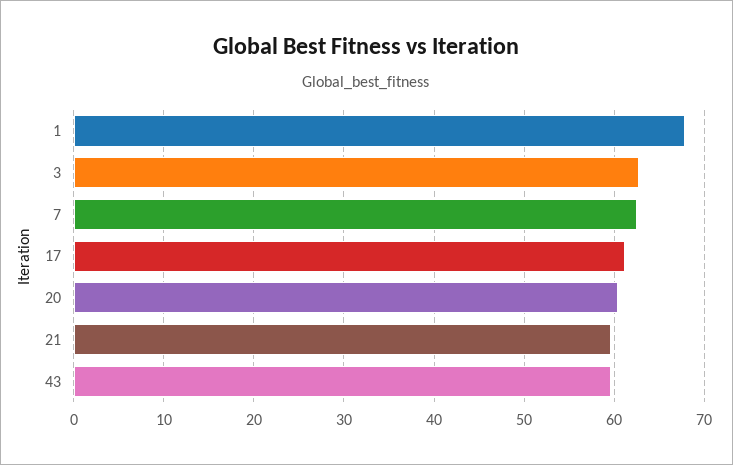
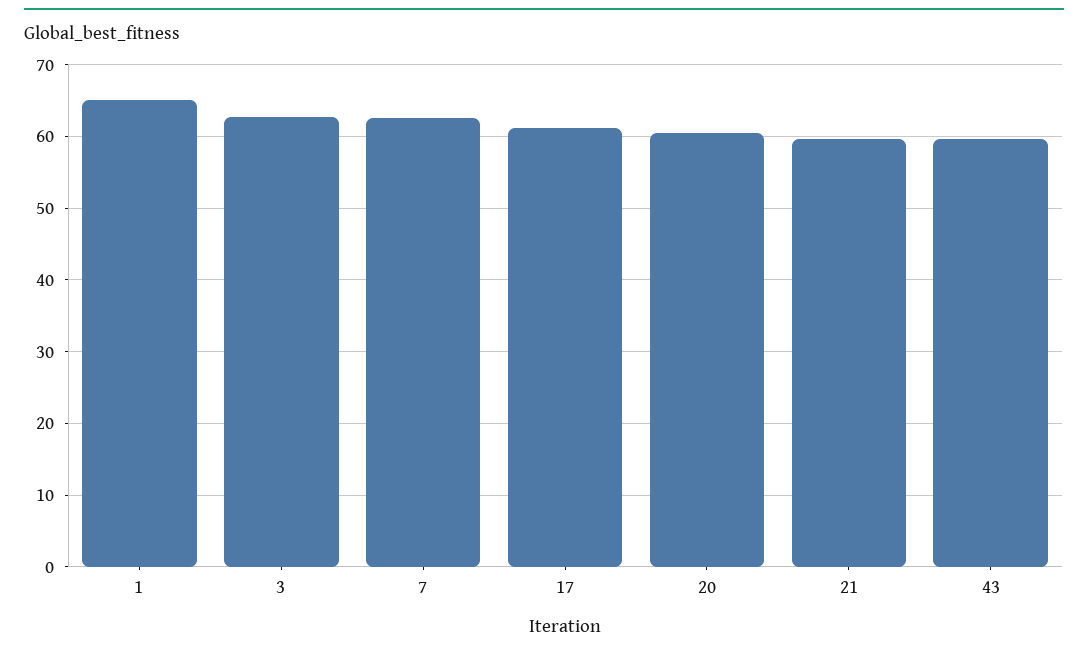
  {
-   "1": 68,
+   "1": 65,
    "3": 63,
    "7": 63,
    "17": 61,
    "20": 60,
    "21": 60,
    "43": 60
  }

